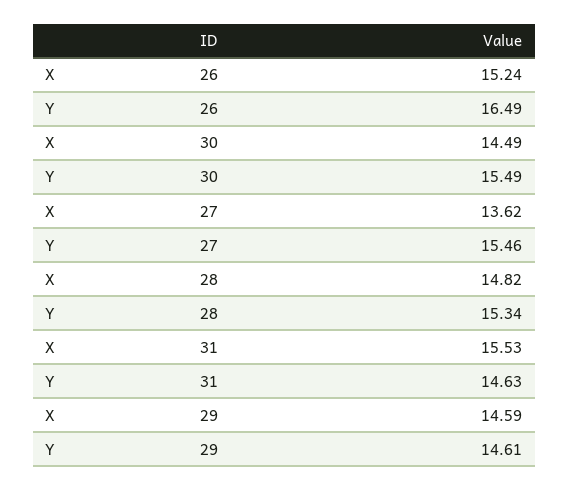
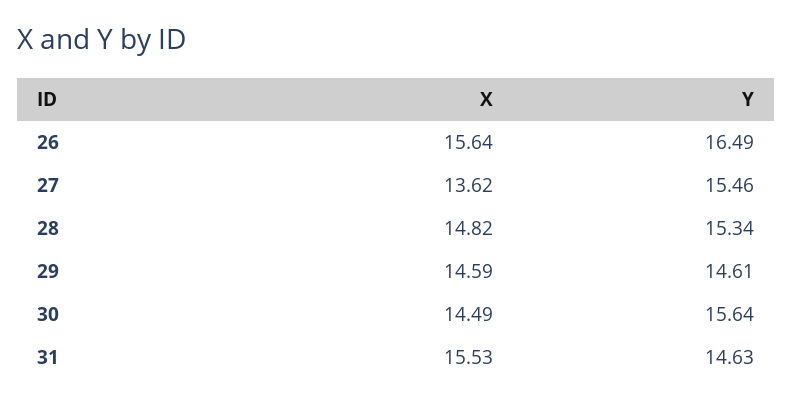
  {
    "X": {
-     "26": 15.24,
+     "26": 15.64,
      "30": 14.49,
      "27": 13.62,
      "28": 14.82,
      "31": 15.53,
      "29": 14.59
    },
    "Y": {
      "26": 16.49,
-     "30": 15.49,
+     "30": 15.64,
      "27": 15.46,
      "28": 15.34,
      "31": 14.63,
      "29": 14.61
    }
  }

